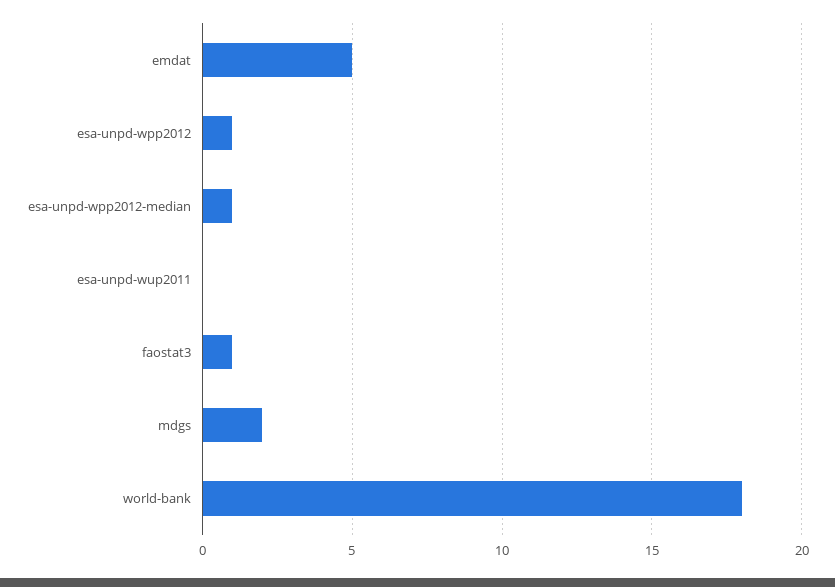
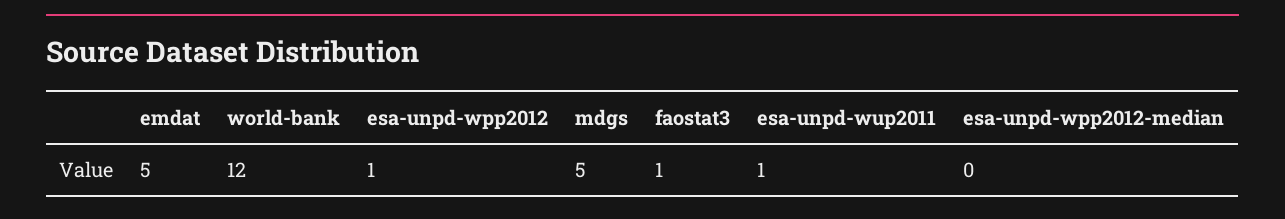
  {
    "emdat": 5,
    "esa-unpd-wpp2012": 1,
-   "esa-unpd-wpp2012-median": 1,
+   "esa-unpd-wpp2012-median": 0,
-   "esa-unpd-wup2011": 0,
+   "esa-unpd-wup2011": 1,
    "faostat3": 1,
-   "mdgs": 2,
+   "mdgs": 5,
-   "world-bank": 18
+   "world-bank": 12
  }

